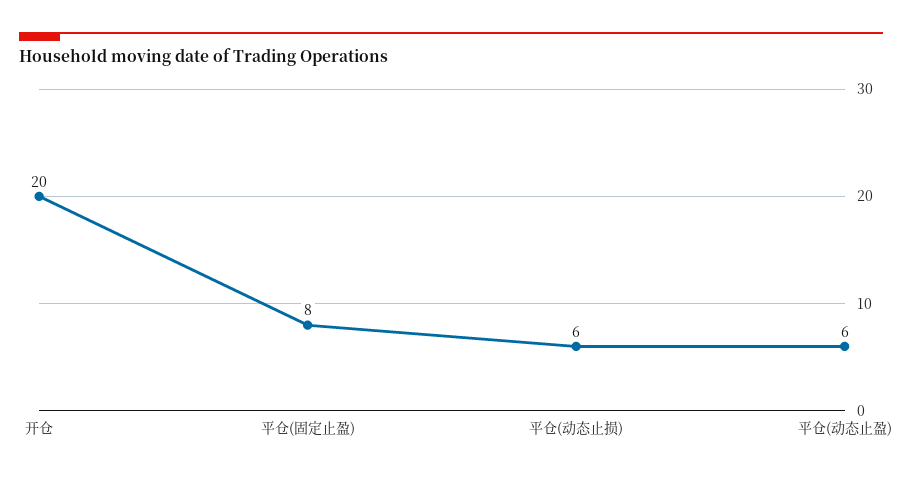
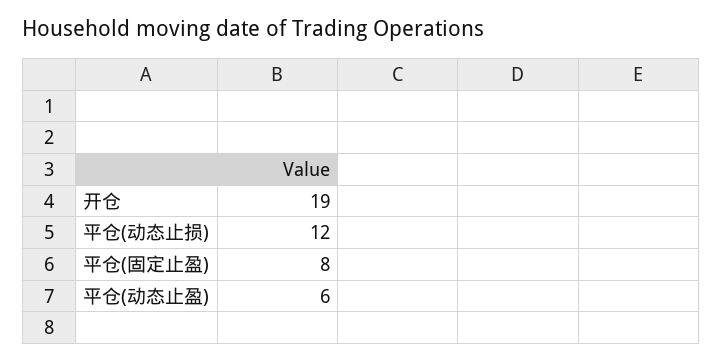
  {
-   "开仓": 20,
+   "开仓": 19,
    "平仓(固定止盈)": 8,
-   "平仓(动态止损)": 6,
+   "平仓(动态止损)": 12,
    "平仓(动态止盈)": 6
  }

